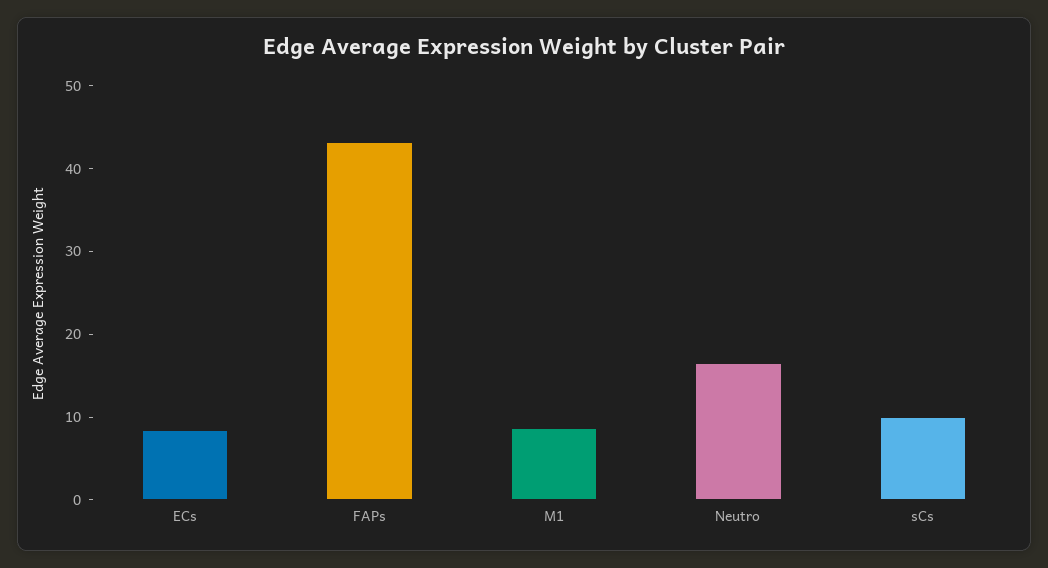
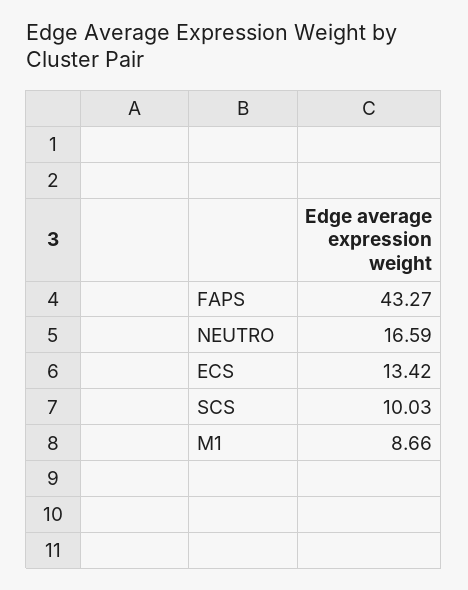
  {
-   "ECs": 8,
+   "ECs": 13.42,
    "FAPs": 43.27,
    "M1": 8.66,
    "Neutro": 16.59,
    "sCs": 10.03
  }

